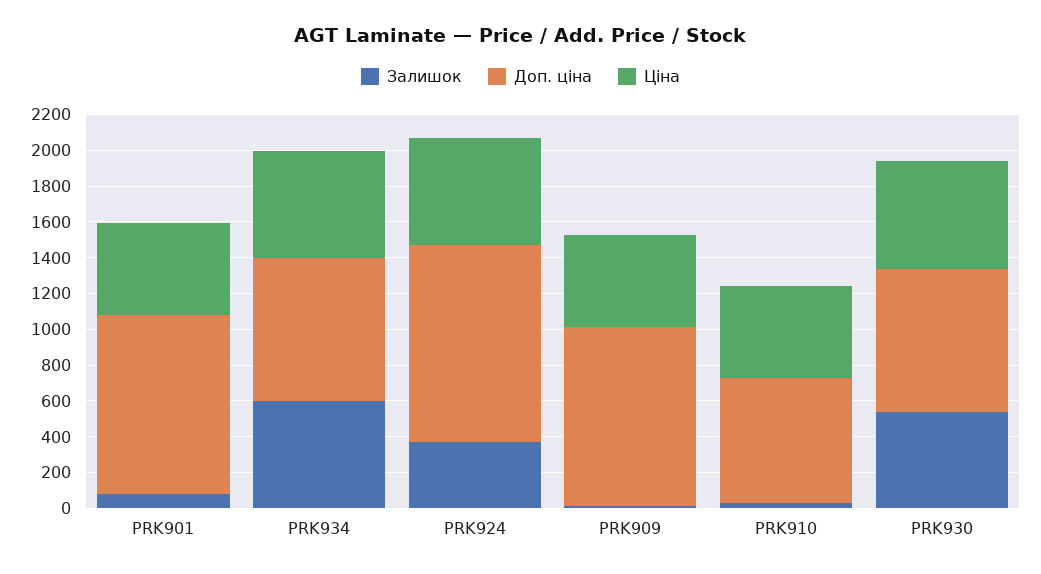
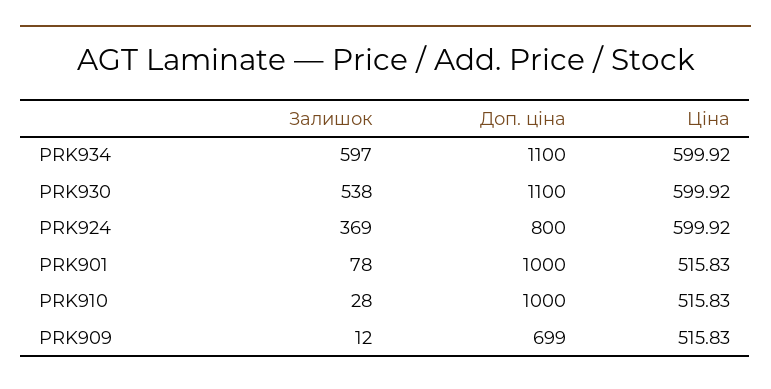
  {
    "Залишок": {
      "PRK901": 78,
      "PRK934": 597,
      "PRK924": 369,
      "PRK909": 12,
      "PRK910": 28,
      "PRK930": 538
    },
    "Доп. ціна": {
      "PRK901": 1000,
-     "PRK934": 800,
+     "PRK934": 1100,
-     "PRK924": 1100,
+     "PRK924": 800,
-     "PRK909": 1000,
+     "PRK909": 699,
-     "PRK910": 700,
+     "PRK910": 1000,
-     "PRK930": 800
+     "PRK930": 1100
    },
    "Ціна": {
      "PRK901": 515.83,
      "PRK934": 599.92,
      "PRK924": 599.92,
      "PRK909": 515.83,
      "PRK910": 515.83,
      "PRK930": 599.92
    }
  }

